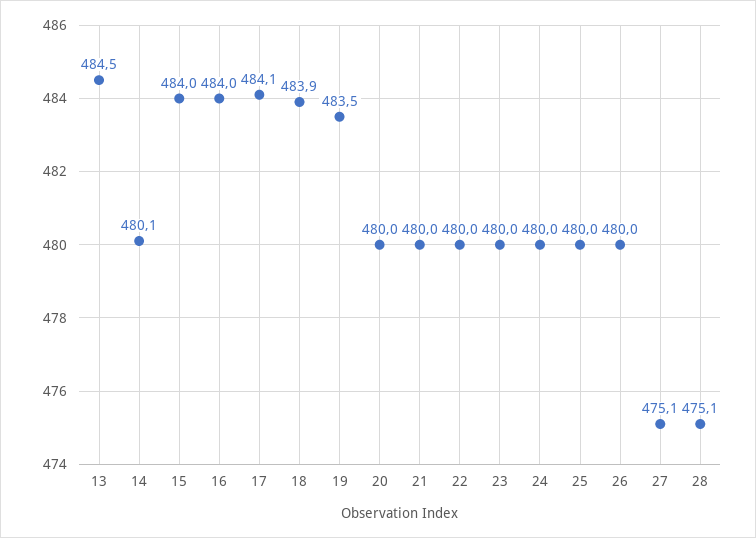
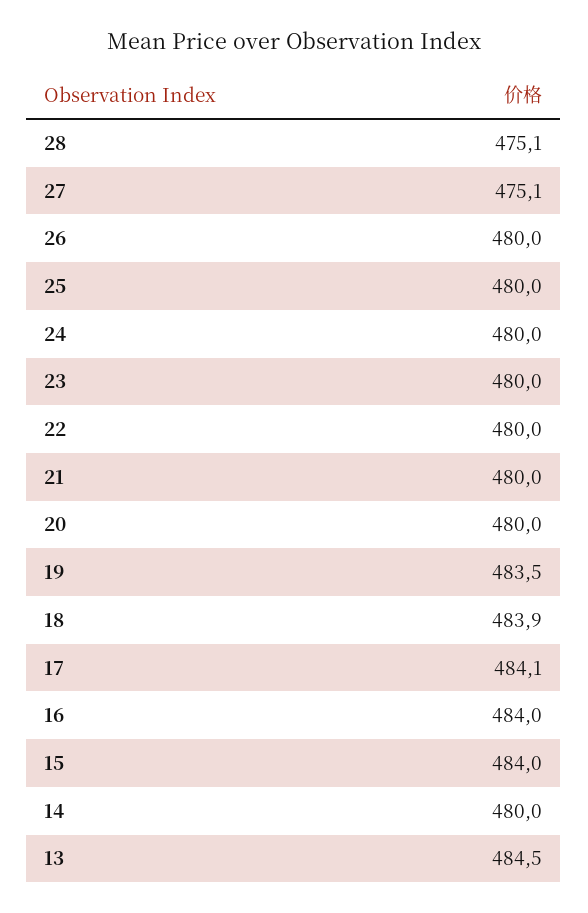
  {
    "13": 484.5,
-   "14": 480.1,
+   "14": 480,
    "15": 484,
    "16": 484,
    "17": 484.1,
    "18": 483.9,
    "19": 483.5,
    "20": 480,
    "21": 480,
    "22": 480,
    "23": 480,
    "24": 480,
    "25": 480,
    "26": 480,
    "27": 475.1,
    "28": 475.1
  }

